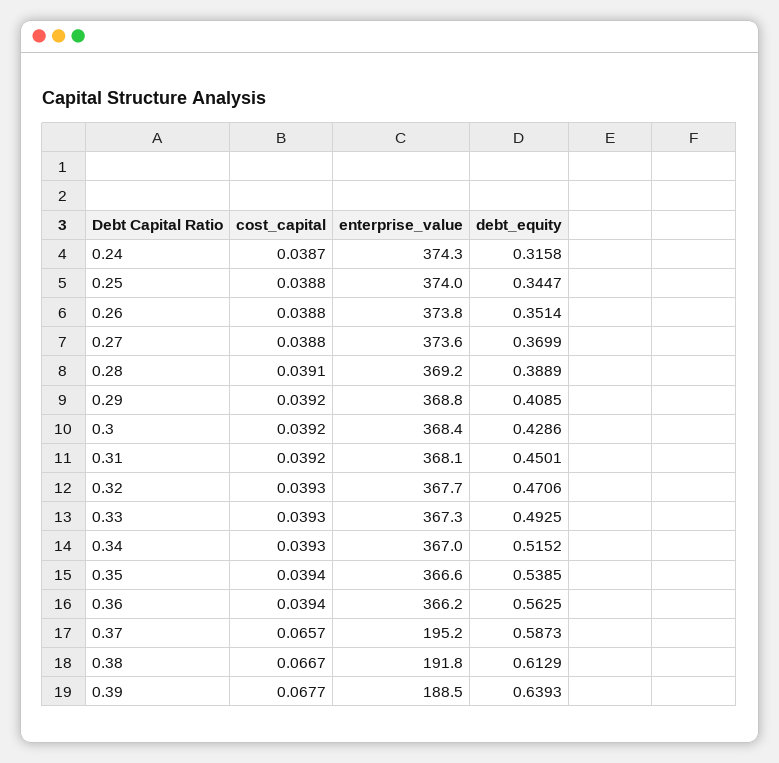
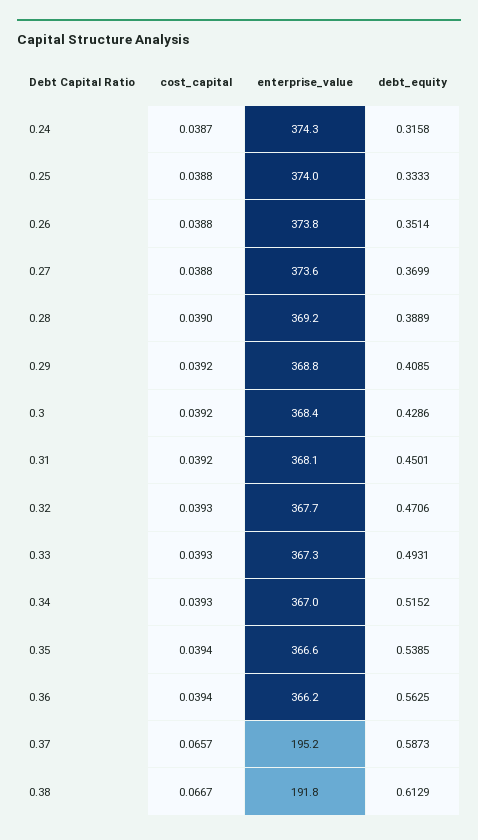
  {
    "cost_capital": {
      "0.24": 0.0387,
      "0.25": 0.0388,
      "0.26": 0.0388,
      "0.27": 0.0388,
-     "0.28": 0.0391,
+     "0.28": 0.039,
      "0.29": 0.0392,
      "0.3": 0.0392,
      "0.31": 0.0392,
      "0.32": 0.0393,
      "0.33": 0.0393,
      "0.34": 0.0393,
      "0.35": 0.0394,
      "0.36": 0.0394,
      "0.37": 0.0657,
-     "0.38": 0.0667,
+     "0.38": 0.0667
-     "0.39": 0.0677
    },
    "enterprise_value": {
      "0.24": 374.3,
      "0.25": 374,
      "0.26": 373.8,
      "0.27": 373.6,
      "0.28": 369.2,
      "0.29": 368.8,
      "0.3": 368.4,
      "0.31": 368.1,
      "0.32": 367.7,
      "0.33": 367.3,
      "0.34": 367,
      "0.35": 366.6,
      "0.36": 366.2,
      "0.37": 195.2,
-     "0.38": 191.8,
+     "0.38": 191.8
-     "0.39": 188.5
    },
    "debt_equity": {
      "0.24": 0.3158,
-     "0.25": 0.3447,
+     "0.25": 0.3333,
      "0.26": 0.3514,
      "0.27": 0.3699,
      "0.28": 0.3889,
      "0.29": 0.4085,
      "0.3": 0.4286,
      "0.31": 0.4501,
      "0.32": 0.4706,
-     "0.33": 0.4925,
+     "0.33": 0.4931,
      "0.34": 0.5152,
      "0.35": 0.5385,
      "0.36": 0.5625,
      "0.37": 0.5873,
-     "0.38": 0.6129,
+     "0.38": 0.6129
-     "0.39": 0.6393
    }
  }

